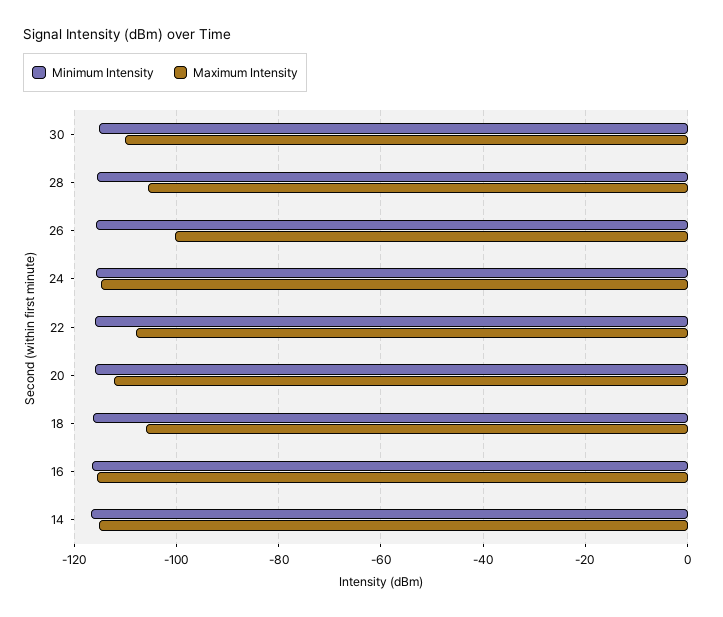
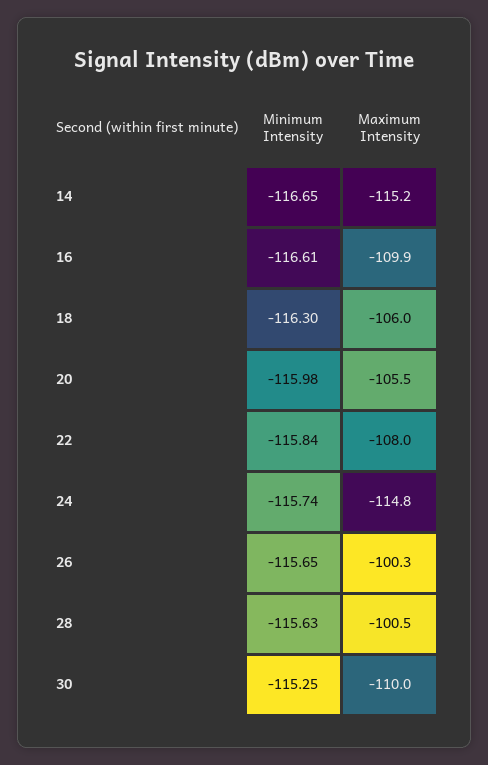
  {
    "Minimum Intensity": {
      "30": -115.25,
      "28": -115.63,
      "26": -115.65,
      "24": -115.74,
      "22": -115.84,
      "20": -115.98,
      "18": -116.3,
      "16": -116.61,
      "14": -116.65
    },
    "Maximum Intensity": {
      "30": -110,
-     "28": -106,
+     "28": -100.5,
      "26": -100.3,
      "24": -114.8,
      "22": -108,
-     "20": -112,
+     "20": -105.5,
      "18": -106,
-     "16": -116,
+     "16": -109.9,
      "14": -115.2
    }
  }

